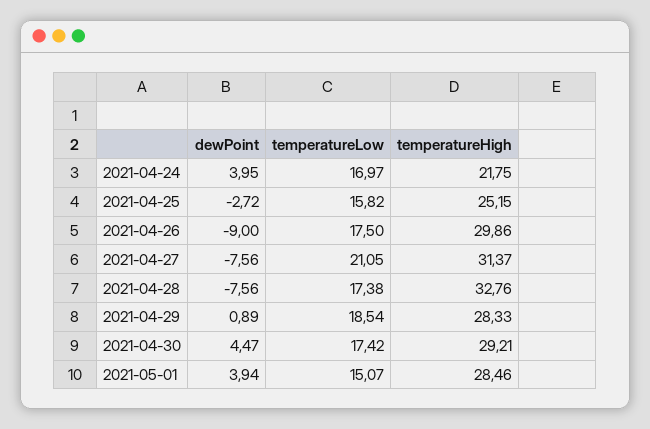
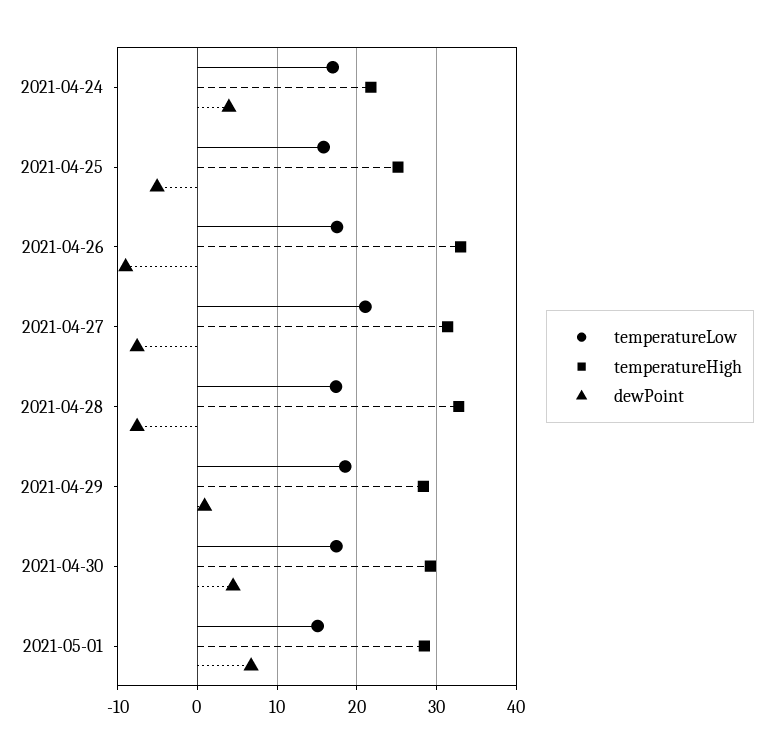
  {
    "dewPoint": {
      "2021-04-24": 3.95,
-     "2021-04-25": -2.72,
+     "2021-04-25": -5,
      "2021-04-26": -9,
      "2021-04-27": -7.56,
      "2021-04-28": -7.56,
      "2021-04-29": 0.89,
      "2021-04-30": 4.47,
-     "2021-05-01": 3.94
+     "2021-05-01": 7
    },
    "temperatureLow": {
      "2021-04-24": 16.97,
      "2021-04-25": 15.82,
      "2021-04-26": 17.5,
      "2021-04-27": 21.05,
      "2021-04-28": 17.38,
      "2021-04-29": 18.54,
      "2021-04-30": 17.42,
      "2021-05-01": 15.07
    },
    "temperatureHigh": {
      "2021-04-24": 21.75,
      "2021-04-25": 25.15,
-     "2021-04-26": 29.86,
+     "2021-04-26": 33,
      "2021-04-27": 31.37,
      "2021-04-28": 32.76,
      "2021-04-29": 28.33,
      "2021-04-30": 29.21,
      "2021-05-01": 28.46
    }
  }

